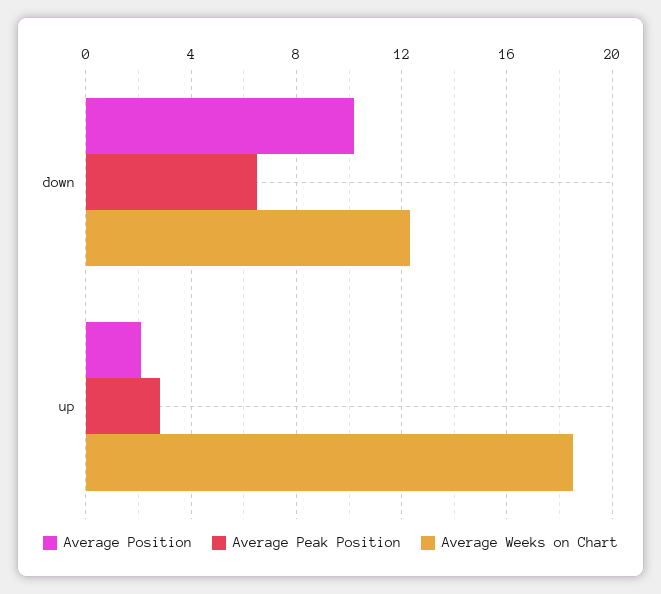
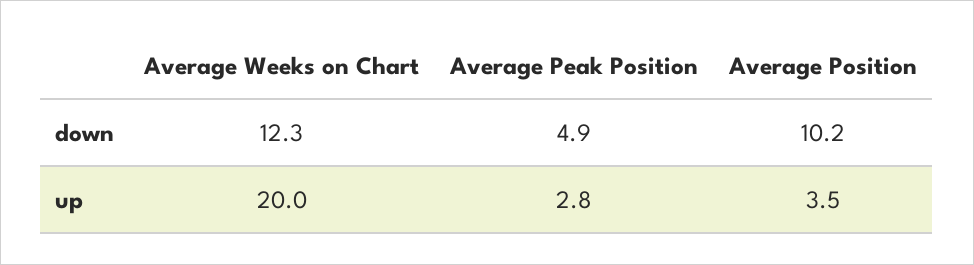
  {
    "Average Position": {
      "down": 10.2,
-     "up": 2
+     "up": 3.5
    },
    "Average Peak Position": {
-     "down": 6.5,
+     "down": 4.9,
      "up": 2.8
    },
    "Average Weeks on Chart": {
      "down": 12.3,
-     "up": 18.5
+     "up": 20
    }
  }

